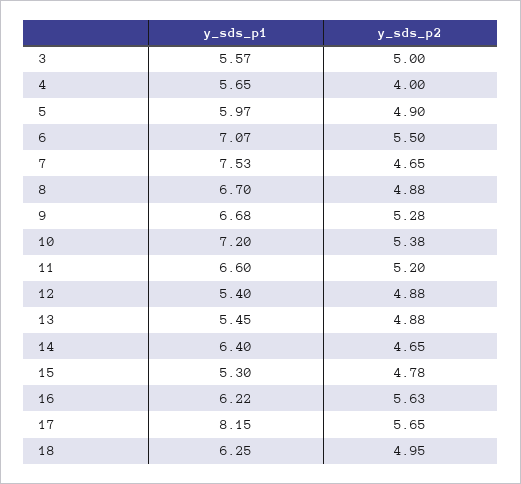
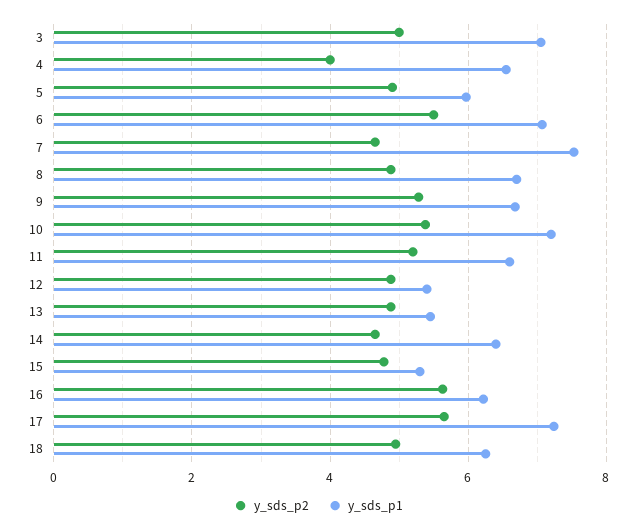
  {
    "y_sds_p1": {
-     "3": 5.57,
+     "3": 7,
-     "4": 5.65,
+     "4": 6.6,
      "5": 5.97,
      "6": 7.07,
      "7": 7.53,
      "8": 6.7,
      "9": 6.68,
      "10": 7.2,
      "11": 6.6,
      "12": 5.4,
      "13": 5.45,
      "14": 6.4,
      "15": 5.3,
      "16": 6.22,
-     "17": 8.15,
+     "17": 7.2,
      "18": 6.25
    },
    "y_sds_p2": {
      "3": 5,
      "4": 4,
      "5": 4.9,
      "6": 5.5,
      "7": 4.65,
      "8": 4.88,
      "9": 5.28,
      "10": 5.38,
      "11": 5.2,
      "12": 4.88,
      "13": 4.88,
      "14": 4.65,
      "15": 4.78,
      "16": 5.63,
      "17": 5.65,
      "18": 4.95
    }
  }

